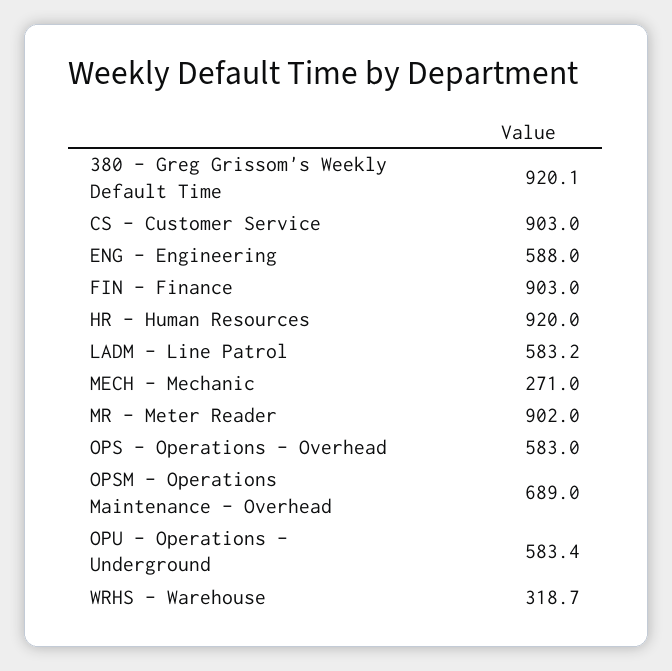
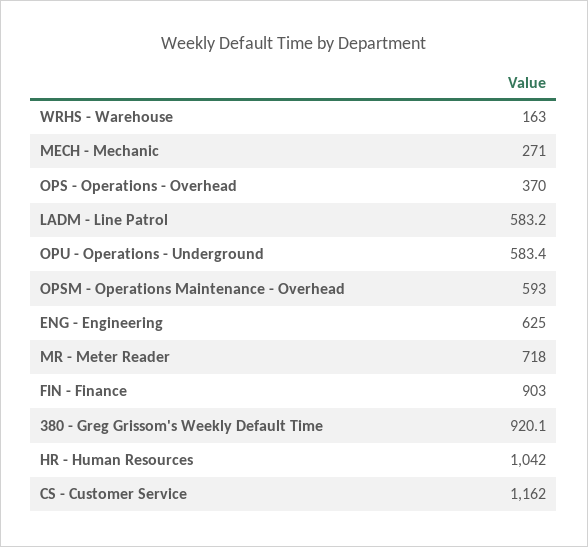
  {
    "380 - Greg Grissom's Weekly Default Time": 920.1,
-   "CS - Customer Service": 903,
+   "CS - Customer Service": 1162,
-   "ENG - Engineering": 588,
+   "ENG - Engineering": 625,
    "FIN - Finance": 903,
-   "HR - Human Resources": 920,
+   "HR - Human Resources": 1042,
    "LADM - Line Patrol": 583.2,
    "MECH - Mechanic": 271,
-   "MR - Meter Reader": 902,
+   "MR - Meter Reader": 718,
-   "OPS - Operations - Overhead": 583,
+   "OPS - Operations - Overhead": 370,
-   "OPSM - Operations Maintenance - Overhead": 689,
+   "OPSM - Operations Maintenance - Overhead": 593,
    "OPU - Operations - Underground": 583.4,
-   "WRHS - Warehouse": 318.7
+   "WRHS - Warehouse": 163
  }

